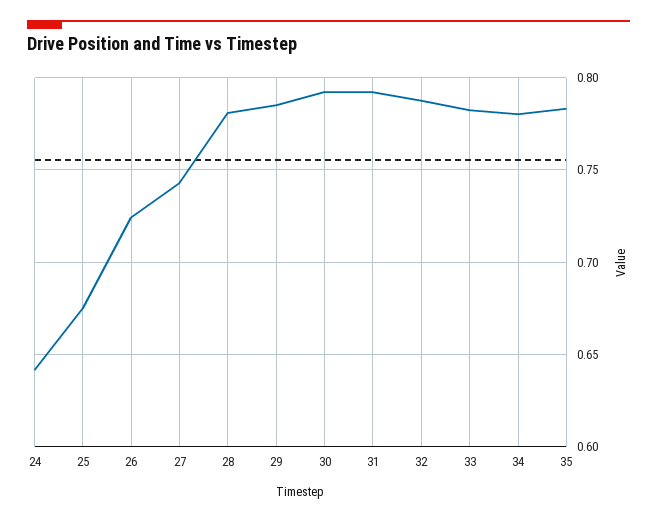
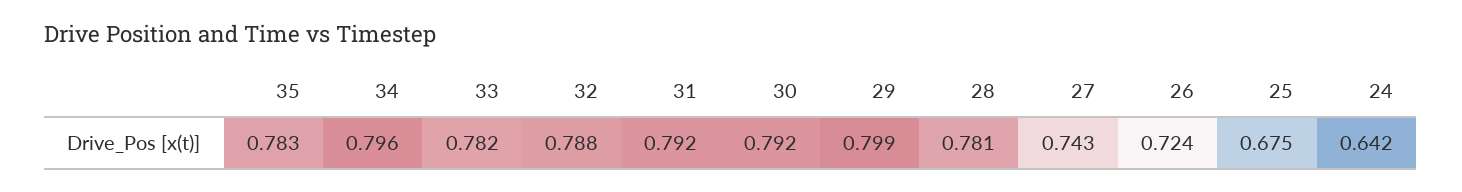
  {
    "24": 0.642,
    "25": 0.675,
    "26": 0.724,
    "27": 0.743,
    "28": 0.781,
-   "29": 0.785,
+   "29": 0.799,
    "30": 0.792,
    "31": 0.792,
    "32": 0.788,
    "33": 0.782,
-   "34": 0.78,
+   "34": 0.796,
    "35": 0.783
  }

